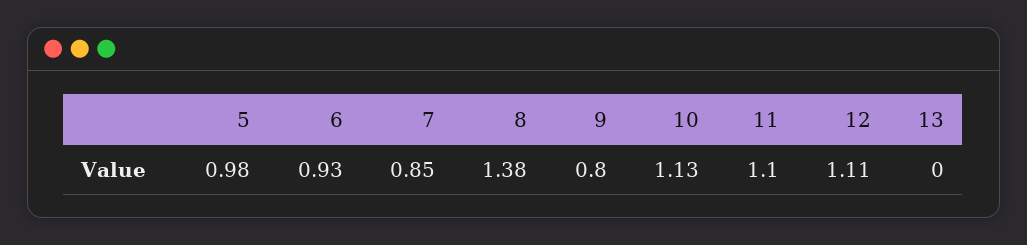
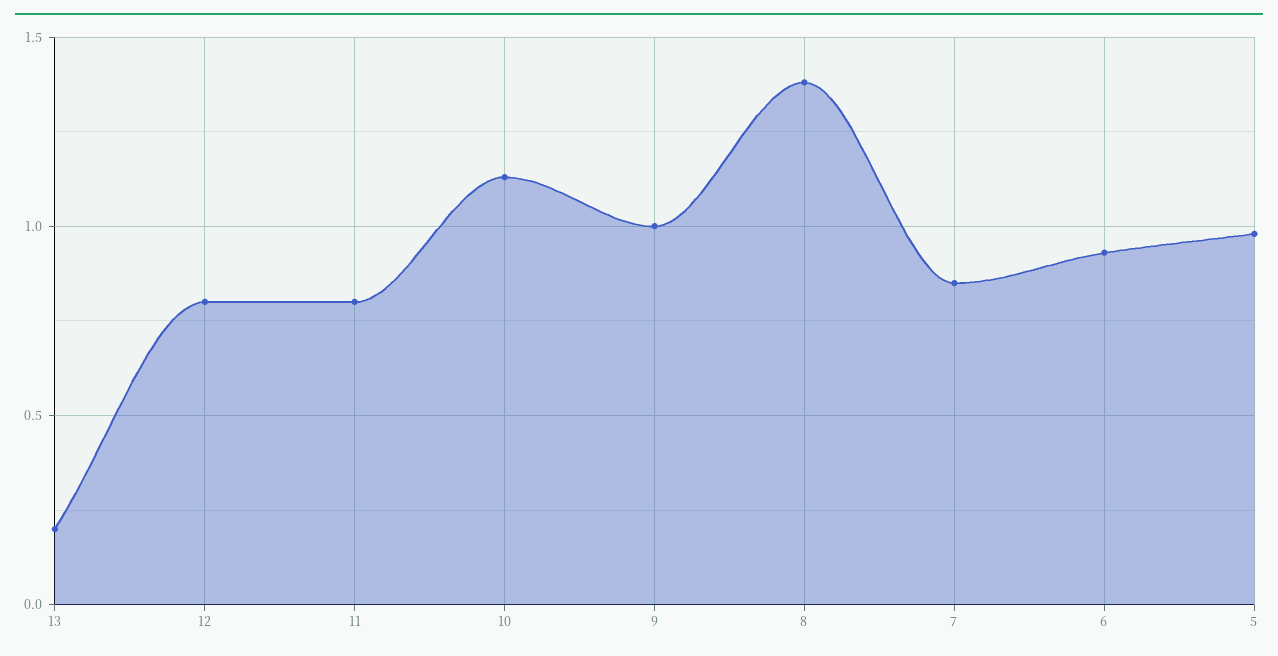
  {
    "5": 0.98,
    "6": 0.93,
    "7": 0.85,
    "8": 1.38,
-   "9": 0.8,
+   "9": 1,
    "10": 1.13,
-   "11": 1.1,
+   "11": 0.8,
-   "12": 1.11,
+   "12": 0.8,
-   "13": 0
+   "13": 0.2
  }

